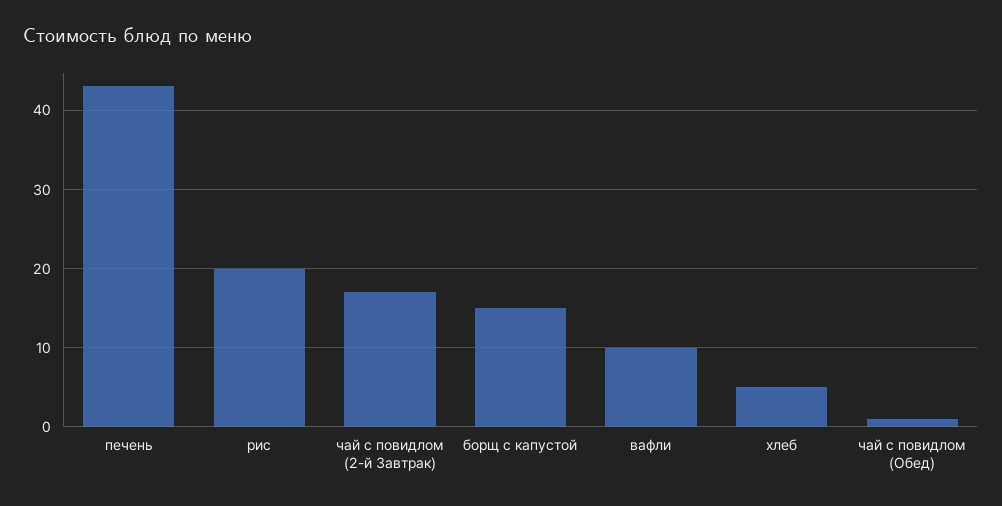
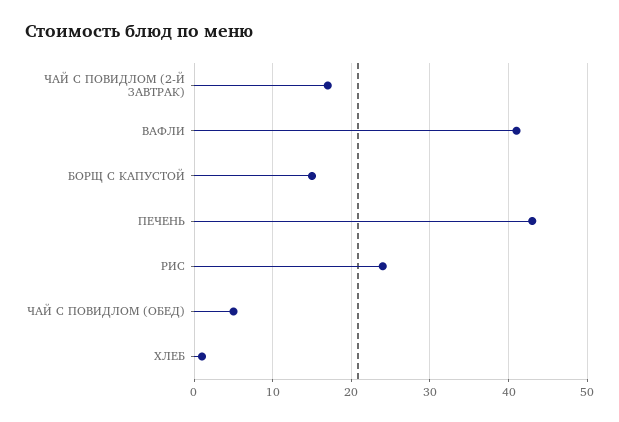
  {
    "печень": 43,
-   "рис": 20,
+   "рис": 24,
    "чай с повидлом (2-й Завтрак)": 17,
    "борщ с капустой": 15,
-   "вафли": 10,
+   "вафли": 41,
-   "хлеб": 5,
+   "хлеб": 1,
-   "чай с повидлом (Обед)": 1
+   "чай с повидлом (Обед)": 5
  }

